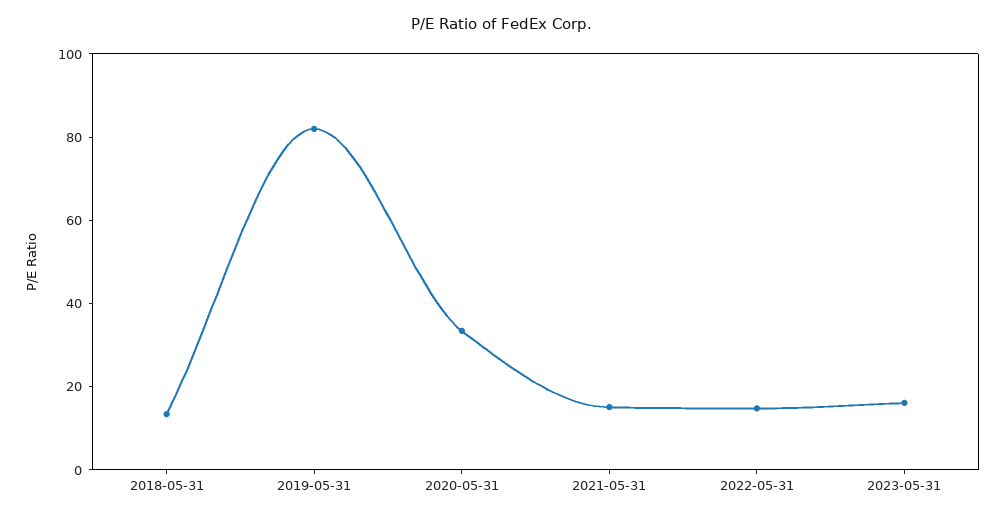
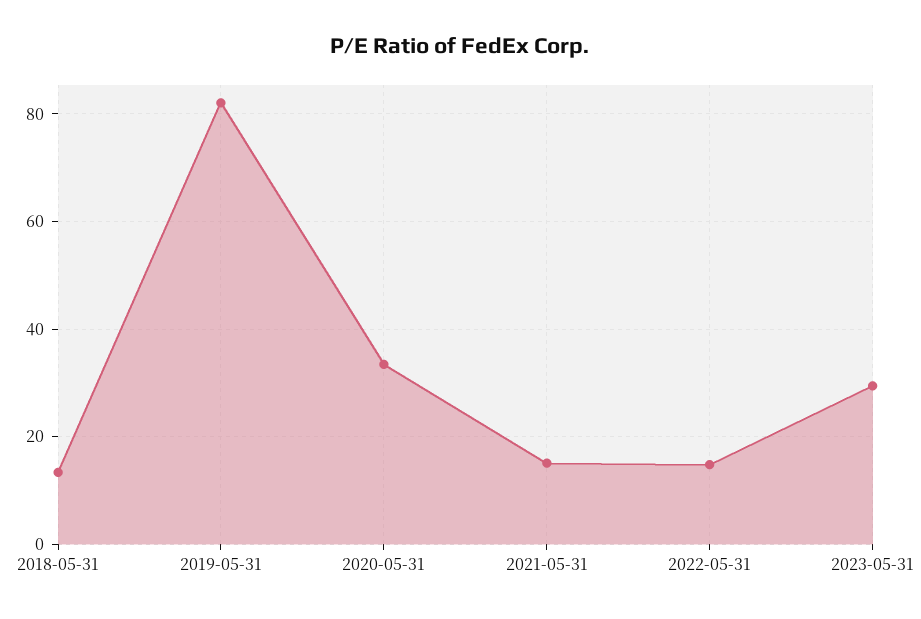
  {
    "2018-05-31": 14,
    "2019-05-31": 82,
    "2020-05-31": 34,
    "2021-05-31": 16,
    "2022-05-31": 14,
-   "2023-05-31": 15
+   "2023-05-31": 30
  }

